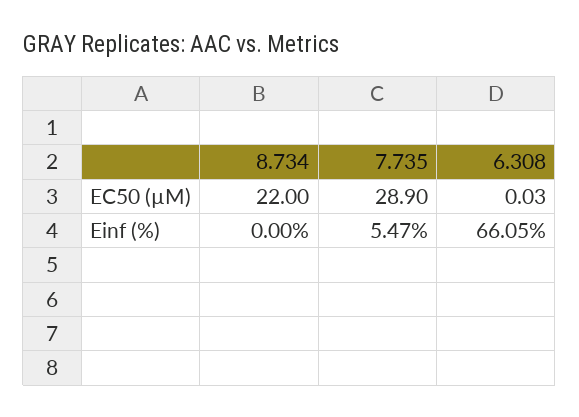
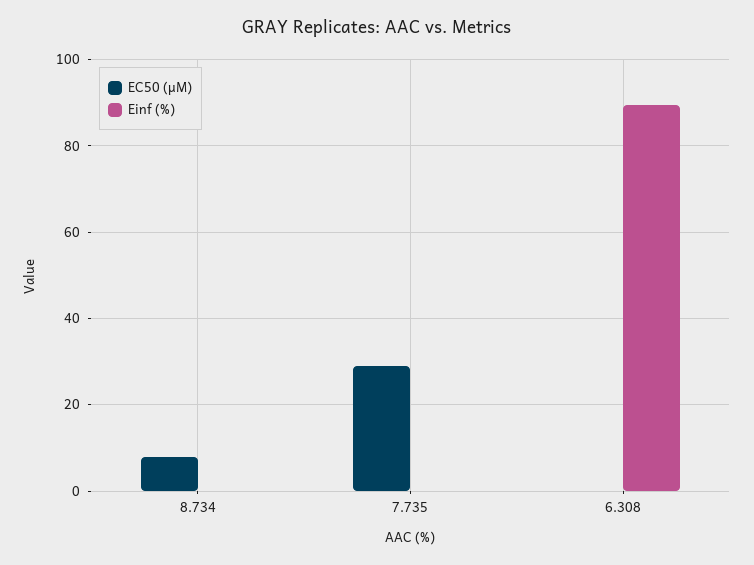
  {
    "EC50 (µM)": {
-     "8.734": 22,
+     "8.734": 8,
      "7.735": 28.9,
      "6.308": 0.03
    },
    "Einf (%)": {
      "8.734": 0,
-     "7.735": 5.47,
+     "7.735": 0,
-     "6.308": 66.05
+     "6.308": 90
    }
  }

